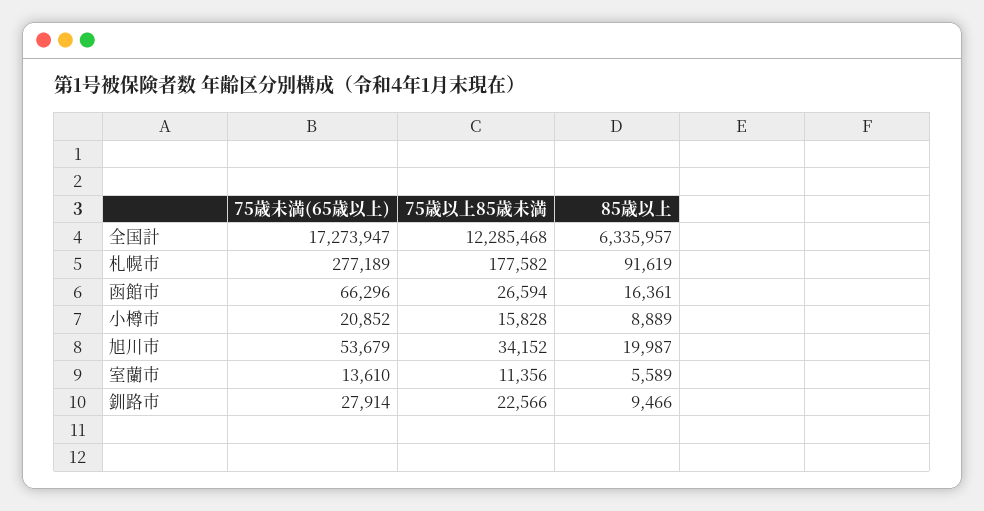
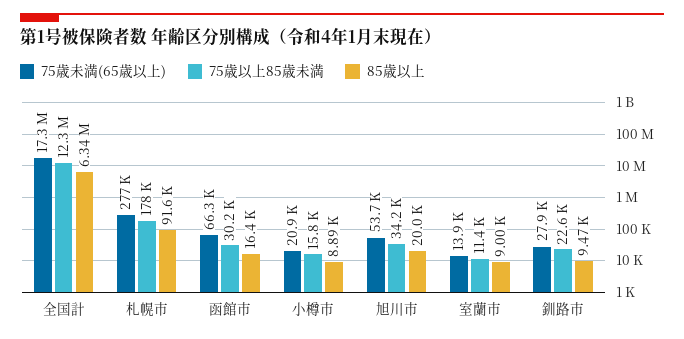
  {
    "75歳未満(65歳以上)": {
      "全国計": 17273947,
      "札幌市": 277189,
      "函館市": 66296,
      "小樽市": 20852,
      "旭川市": 53679,
-     "室蘭市": 13610,
+     "室蘭市": 13900,
      "釧路市": 27914
    },
    "75歳以上85歳未満": {
      "全国計": 12285468,
      "札幌市": 177582,
-     "函館市": 26594,
+     "函館市": 30200,
      "小樽市": 15828,
      "旭川市": 34152,
      "室蘭市": 11356,
      "釧路市": 22566
    },
    "85歳以上": {
      "全国計": 6335957,
      "札幌市": 91619,
      "函館市": 16361,
      "小樽市": 8889,
      "旭川市": 19987,
-     "室蘭市": 5589,
+     "室蘭市": 9000,
      "釧路市": 9466
    }
  }

